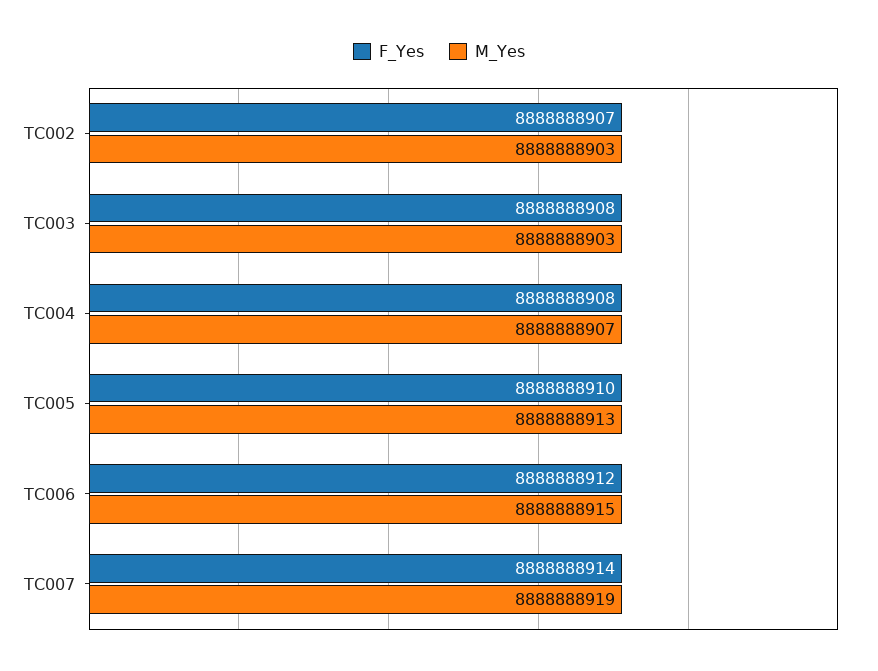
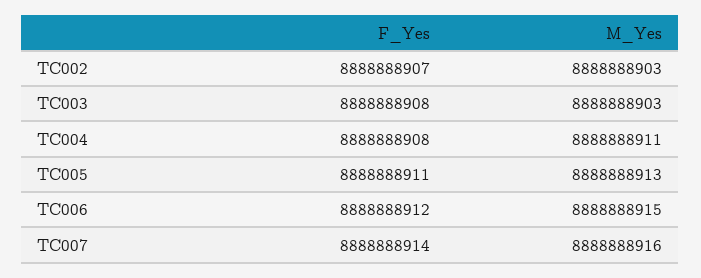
  {
    "F_Yes": {
      "TC002": 8888888907,
      "TC003": 8888888908,
      "TC004": 8888888908,
-     "TC005": 8888888910,
+     "TC005": 8888888911,
      "TC006": 8888888912,
      "TC007": 8888888914
    },
    "M_Yes": {
      "TC002": 8888888903,
      "TC003": 8888888903,
-     "TC004": 8888888907,
+     "TC004": 8888888911,
      "TC005": 8888888913,
      "TC006": 8888888915,
-     "TC007": 8888888919
+     "TC007": 8888888916
    }
  }

